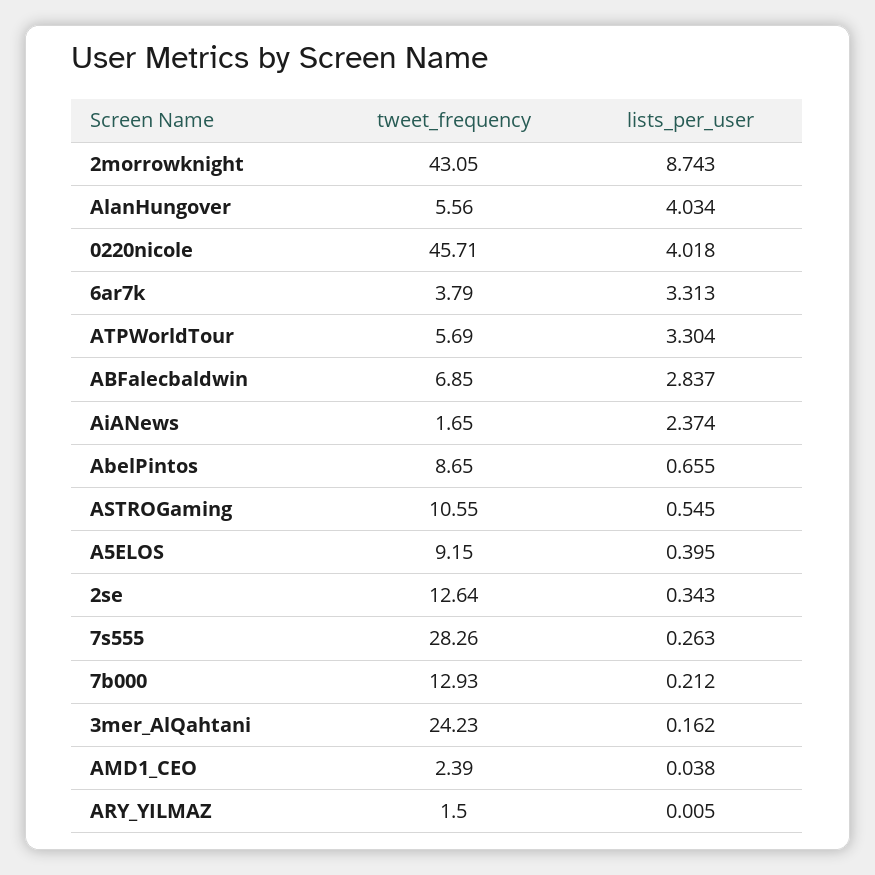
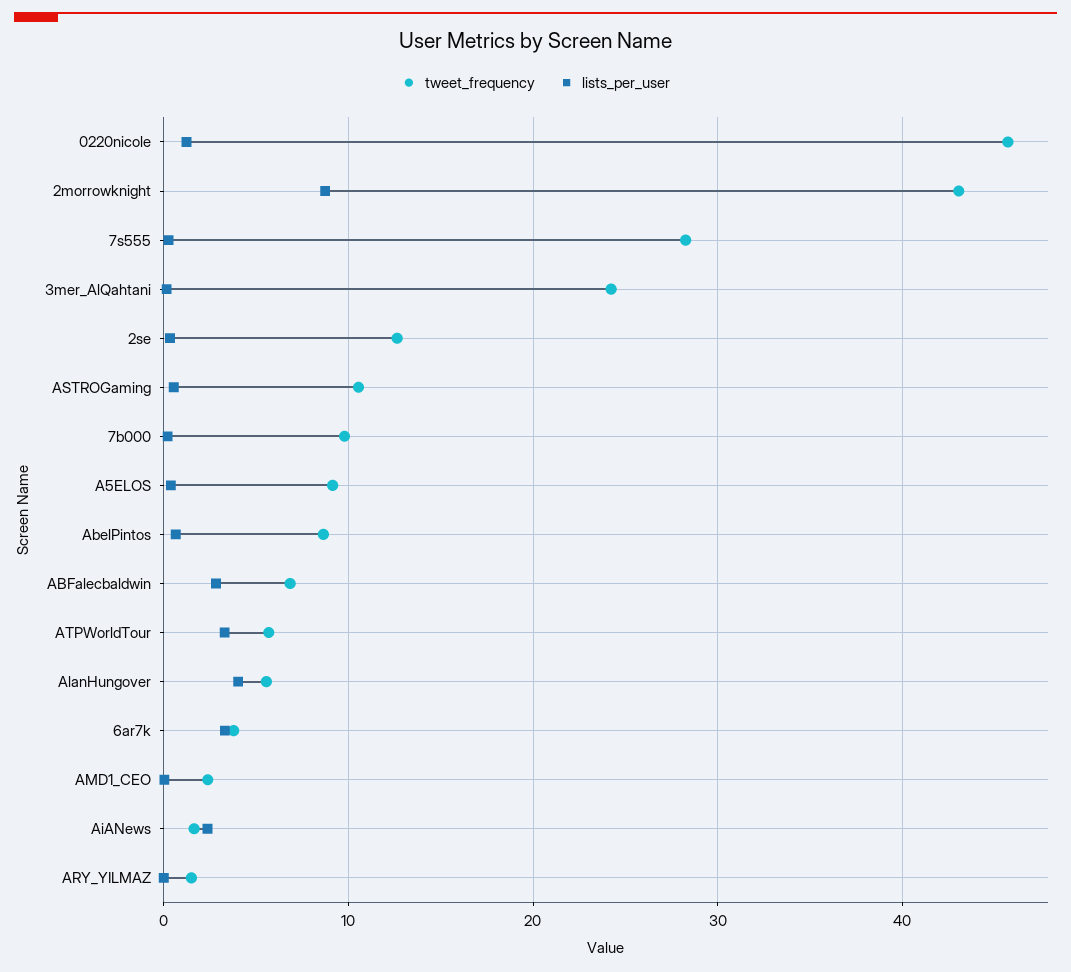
  {
    "tweet_frequency": {
      "2morrowknight": 43.05,
      "AlanHungover": 5.56,
      "0220nicole": 45.71,
      "6ar7k": 3.79,
      "ATPWorldTour": 5.69,
      "ABFalecbaldwin": 6.85,
      "AiANews": 1.65,
      "AbelPintos": 8.65,
      "ASTROGaming": 10.55,
      "A5ELOS": 9.15,
      "2se": 12.64,
      "7s555": 28.26,
-     "7b000": 12.93,
+     "7b000": 10,
      "3mer_AlQahtani": 24.23,
      "AMD1_CEO": 2.39,
      "ARY_YILMAZ": 1.5
    },
    "lists_per_user": {
      "2morrowknight": 8.743,
      "AlanHungover": 4.034,
-     "0220nicole": 4.018,
+     "0220nicole": 1,
      "6ar7k": 3.313,
      "ATPWorldTour": 3.304,
      "ABFalecbaldwin": 2.837,
      "AiANews": 2.374,
      "AbelPintos": 0.655,
      "ASTROGaming": 0.545,
      "A5ELOS": 0.395,
      "2se": 0.343,
      "7s555": 0.263,
      "7b000": 0.212,
      "3mer_AlQahtani": 0.162,
      "AMD1_CEO": 0.038,
      "ARY_YILMAZ": 0.005
    }
  }

